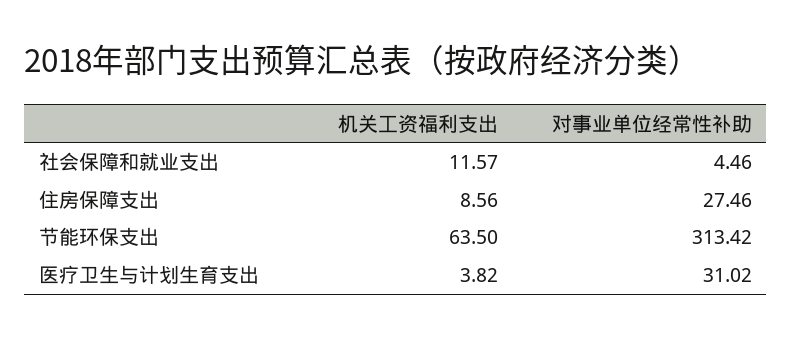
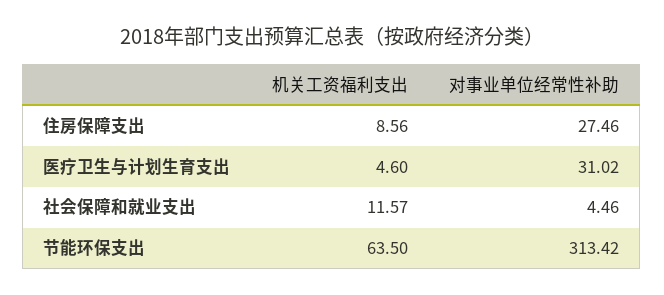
  {
    "机关工资福利支出": {
      "社会保障和就业支出": 11.57,
      "住房保障支出": 8.56,
      "节能环保支出": 63.5,
-     "医疗卫生与计划生育支出": 3.82
+     "医疗卫生与计划生育支出": 4.6
    },
    "对事业单位经常性补助": {
      "社会保障和就业支出": 4.46,
      "住房保障支出": 27.46,
      "节能环保支出": 313.42,
      "医疗卫生与计划生育支出": 31.02
    }
  }

